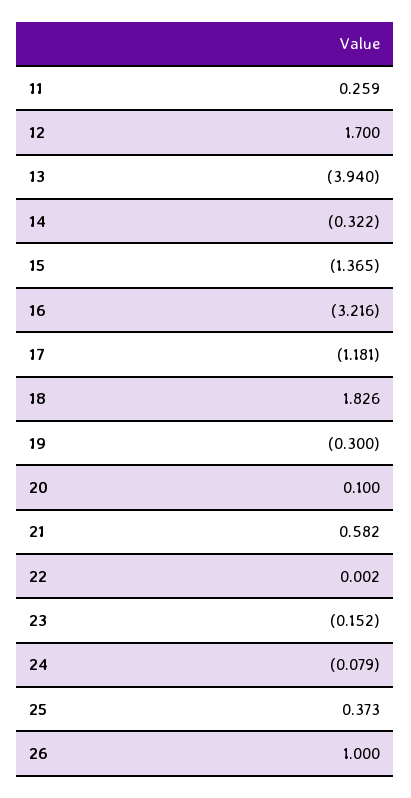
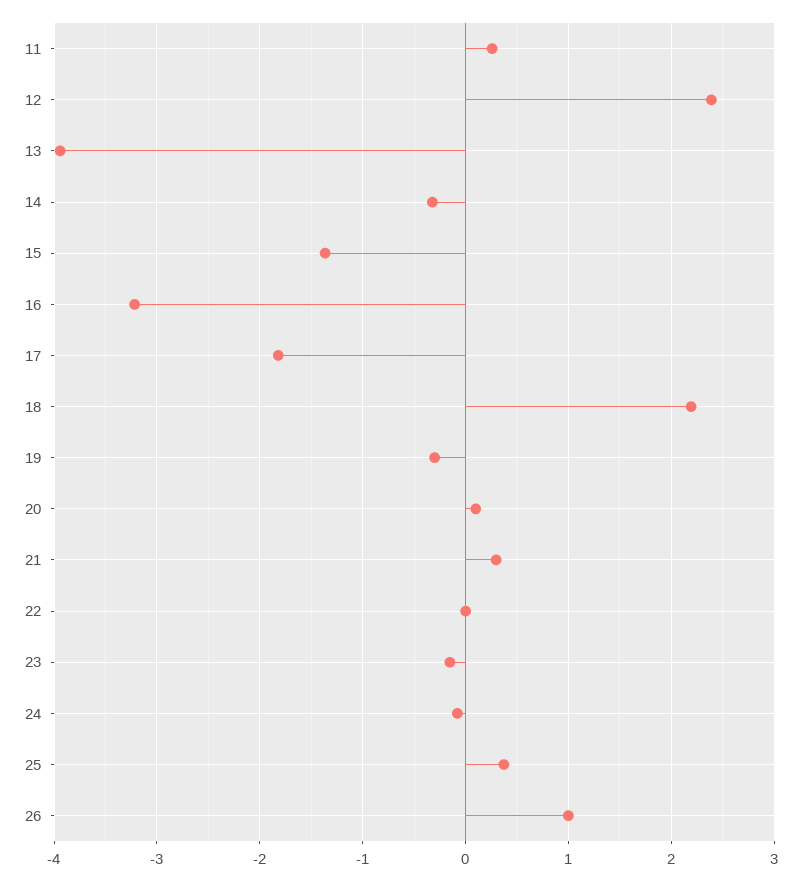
  {
    "11": 0.259,
-   "12": 1.7,
+   "12": 2.4,
    "13": -3.94,
    "14": -0.322,
    "15": -1.365,
    "16": -3.216,
-   "17": -1.181,
+   "17": -1.8,
-   "18": 1.826,
+   "18": 2.2,
    "19": -0.3,
    "20": 0.1,
-   "21": 0.582,
+   "21": 0.3,
    "22": 0.002,
    "23": -0.152,
    "24": -0.079,
    "25": 0.373,
    "26": 1
  }

